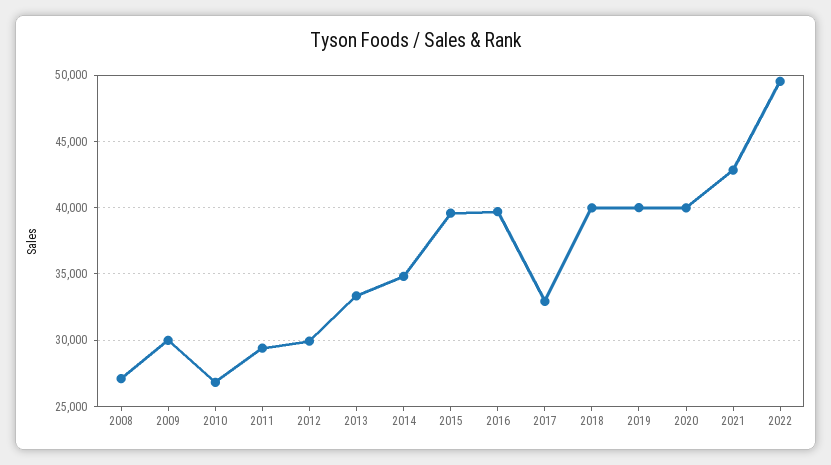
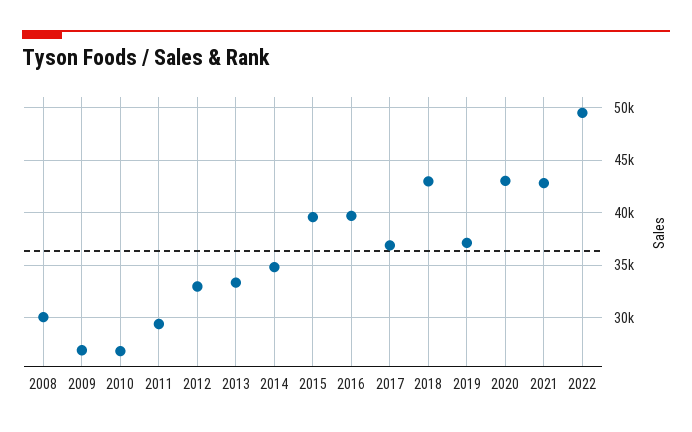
  {
-   "2008": 27000,
+   "2008": 30000,
-   "2009": 30000,
+   "2009": 27000,
    "2010": 27000,
    "2011": 29500,
-   "2012": 30000,
+   "2012": 33000,
    "2013": 33500,
    "2014": 35000,
    "2015": 39500,
    "2016": 39500,
-   "2017": 33000,
+   "2017": 37000,
-   "2018": 40000,
+   "2018": 43000,
-   "2019": 40000,
+   "2019": 37000,
-   "2020": 40000,
+   "2020": 43000,
    "2021": 43000,
    "2022": 49500
  }

